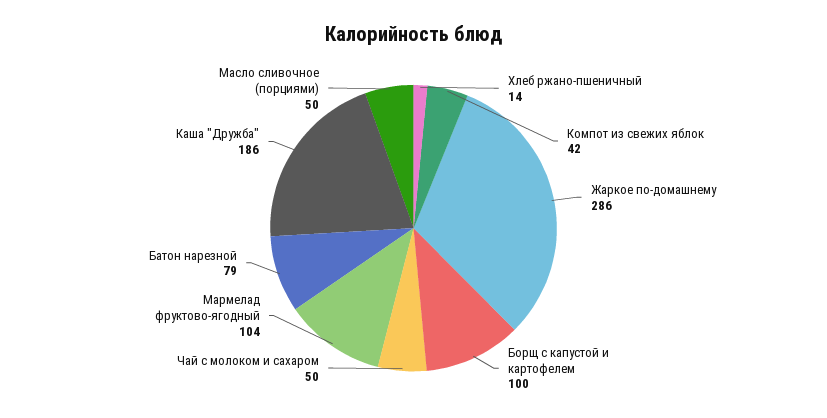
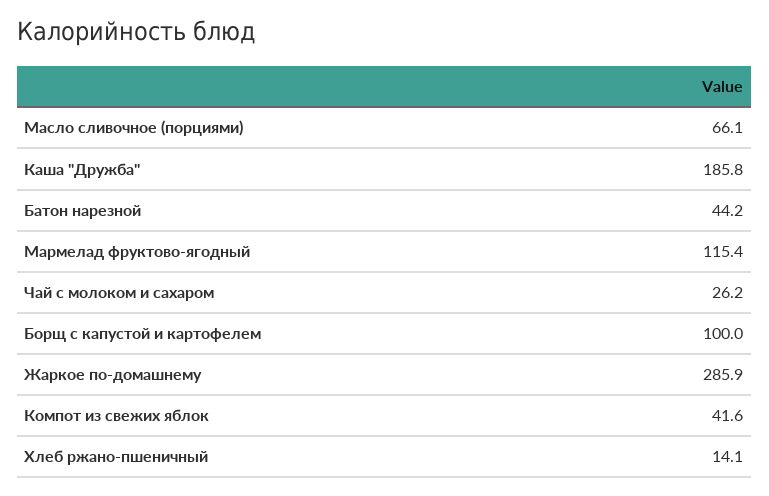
  {
    "Хлеб ржано-пшеничный": 14.1,
    "Компот из свежих яблок": 41.6,
    "Жаркое по-домашнему": 285.9,
    "Борщ с капустой и картофелем": 100,
-   "Чай с молоком и сахаром": 50,
+   "Чай с молоком и сахаром": 26.2,
-   "Мармелад фруктово-ягодный": 104,
+   "Мармелад фруктово-ягодный": 115.4,
-   "Батон нарезной": 79,
+   "Батон нарезной": 44.2,
    "Каша \"Дружба\"": 185.8,
-   "Масло сливочное (порциями)": 50
+   "Масло сливочное (порциями)": 66.1
  }

